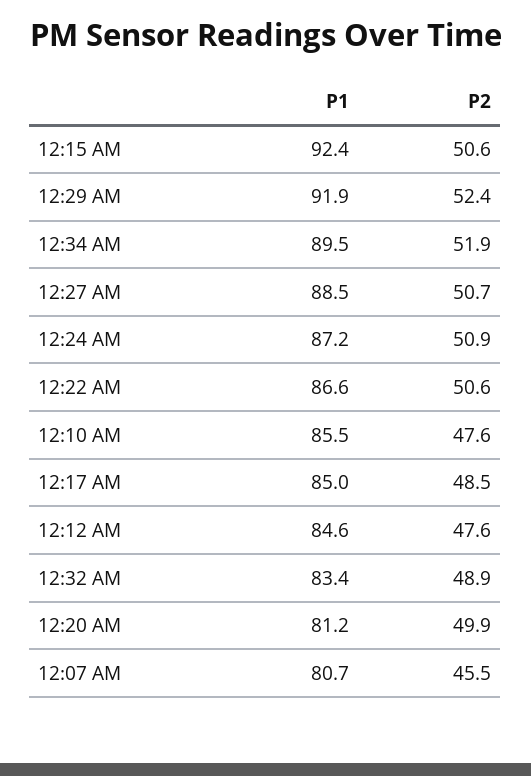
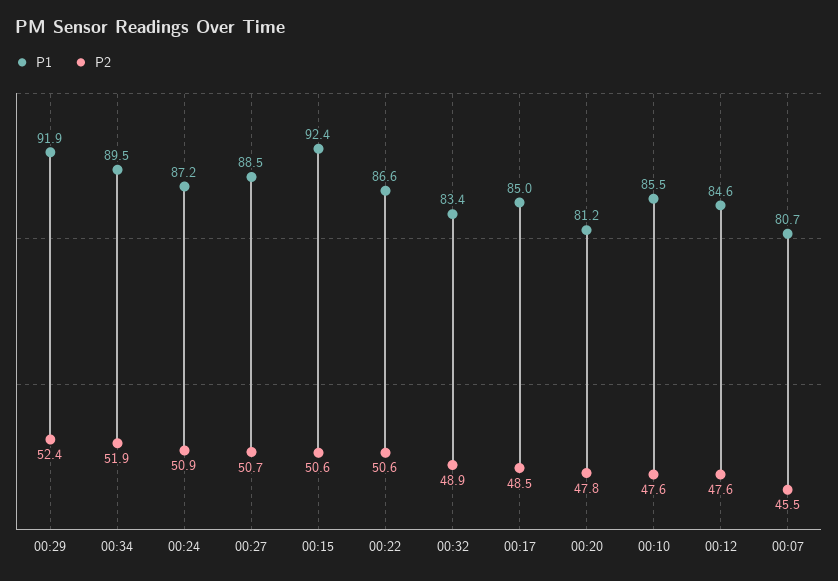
  {
    "P1": {
      "12:15 AM": 92.4,
      "12:29 AM": 91.9,
      "12:34 AM": 89.5,
      "12:27 AM": 88.5,
      "12:24 AM": 87.2,
      "12:22 AM": 86.6,
      "12:10 AM": 85.5,
      "12:17 AM": 85,
      "12:12 AM": 84.6,
      "12:32 AM": 83.4,
      "12:20 AM": 81.2,
      "12:07 AM": 80.7
    },
    "P2": {
      "12:15 AM": 50.6,
      "12:29 AM": 52.4,
      "12:34 AM": 51.9,
      "12:27 AM": 50.7,
      "12:24 AM": 50.9,
      "12:22 AM": 50.6,
      "12:10 AM": 47.6,
      "12:17 AM": 48.5,
      "12:12 AM": 47.6,
      "12:32 AM": 48.9,
-     "12:20 AM": 49.9,
+     "12:20 AM": 47.8,
      "12:07 AM": 45.5
    }
  }

